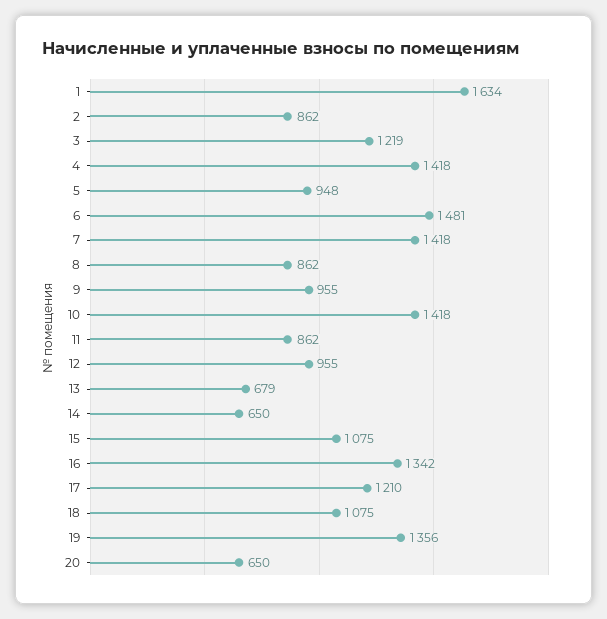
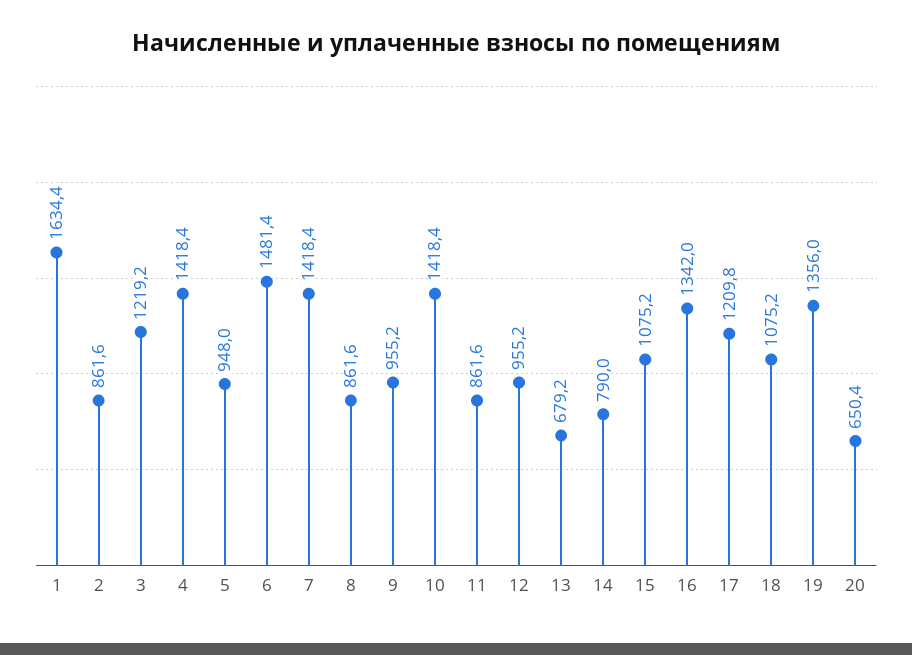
  {
    "1": 1634.4,
    "2": 861.6,
    "3": 1219.2,
    "4": 1418.4,
    "5": 948,
    "6": 1481.4,
    "7": 1418.4,
    "8": 861.6,
    "9": 955.2,
    "10": 1418.4,
    "11": 861.6,
    "12": 955.2,
    "13": 679.2,
-   "14": 650,
+   "14": 790,
    "15": 1075.2,
    "16": 1342,
    "17": 1209.8,
    "18": 1075.2,
    "19": 1356,
    "20": 650.4
  }

